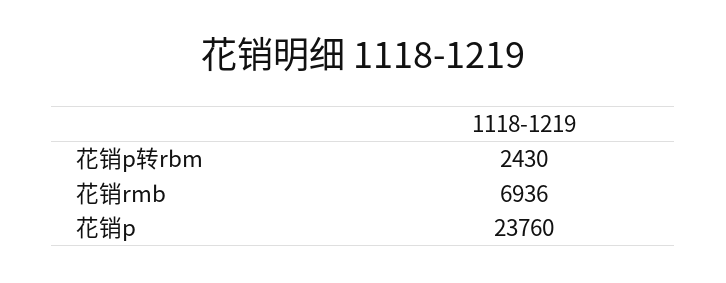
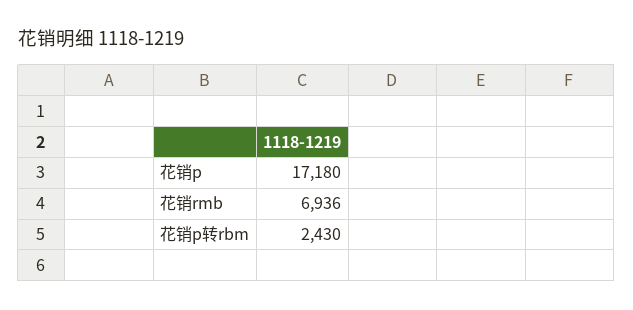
  {
    "花销p转rbm": 2430,
    "花销rmb": 6936,
-   "花销p": 23760
+   "花销p": 17180
  }

